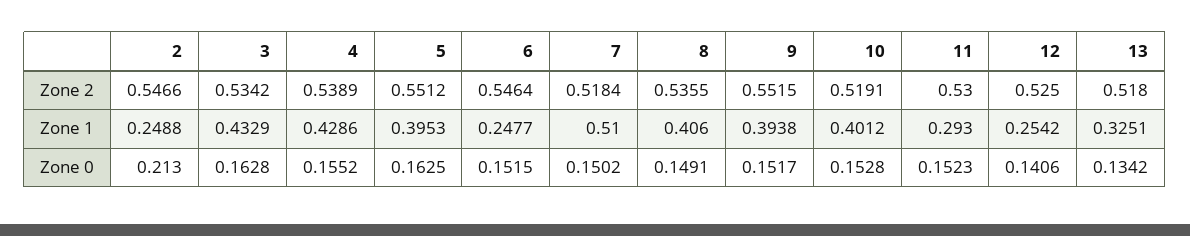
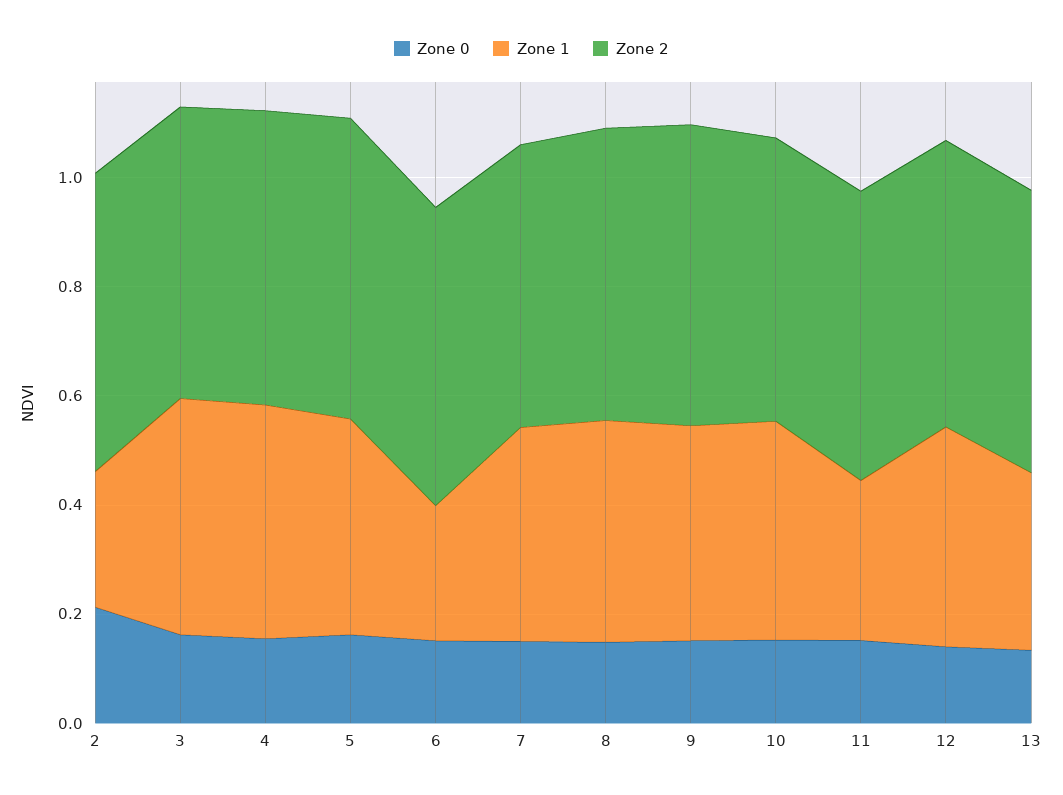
  {
    "Zone 2": {
      "2": 0.5466,
      "3": 0.5342,
      "4": 0.5389,
      "5": 0.5512,
      "6": 0.5464,
      "7": 0.5184,
      "8": 0.5355,
      "9": 0.5515,
      "10": 0.5191,
      "11": 0.53,
      "12": 0.525,
      "13": 0.518
    },
    "Zone 1": {
      "2": 0.2488,
      "3": 0.4329,
      "4": 0.4286,
      "5": 0.3953,
      "6": 0.2477,
-     "7": 0.51,
+     "7": 0.4,
      "8": 0.406,
      "9": 0.3938,
      "10": 0.4012,
      "11": 0.293,
-     "12": 0.2542,
+     "12": 0.4,
      "13": 0.3251
    },
    "Zone 0": {
      "2": 0.213,
      "3": 0.1628,
      "4": 0.1552,
      "5": 0.1625,
      "6": 0.1515,
      "7": 0.1502,
      "8": 0.1491,
      "9": 0.1517,
      "10": 0.1528,
      "11": 0.1523,
      "12": 0.1406,
      "13": 0.1342
    }
  }

